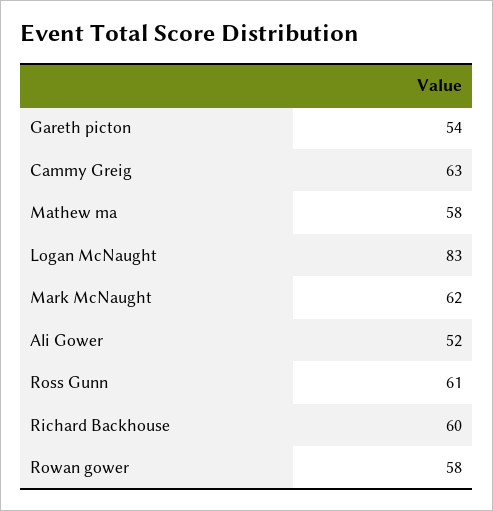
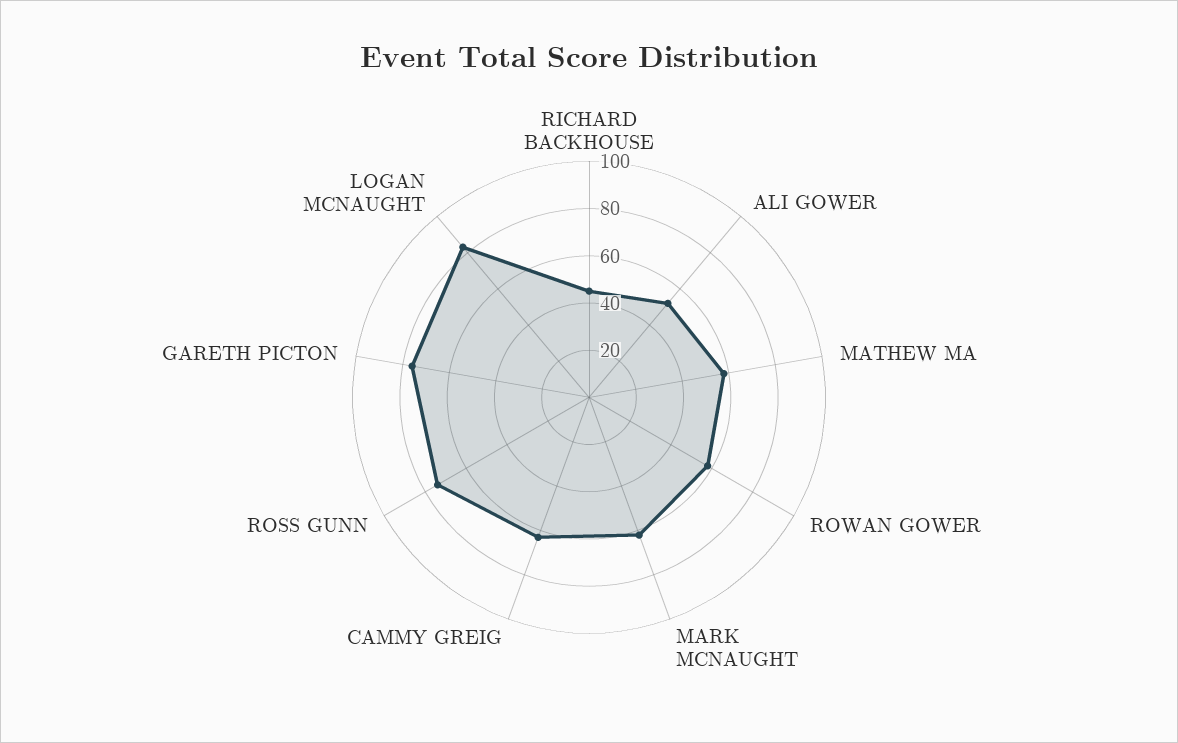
  {
-   "Gareth picton": 54,
+   "Gareth picton": 75,
    "Cammy Greig": 63,
    "Mathew ma": 58,
    "Logan McNaught": 83,
    "Mark McNaught": 62,
    "Ali Gower": 52,
-   "Ross Gunn": 61,
+   "Ross Gunn": 75,
-   "Richard Backhouse": 60,
+   "Richard Backhouse": 45,
    "Rowan gower": 58
  }

